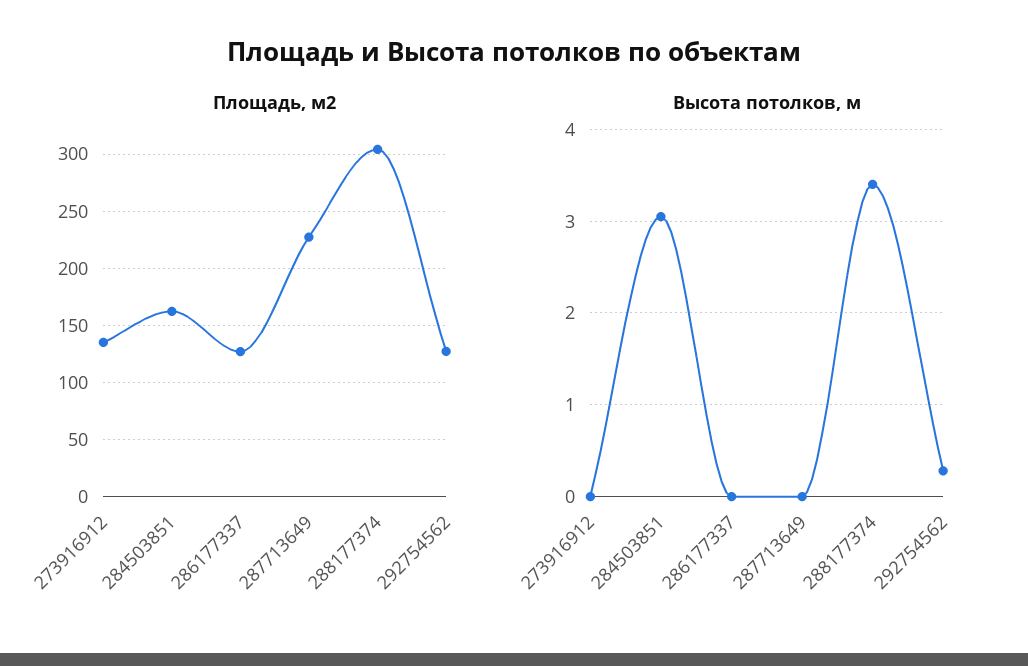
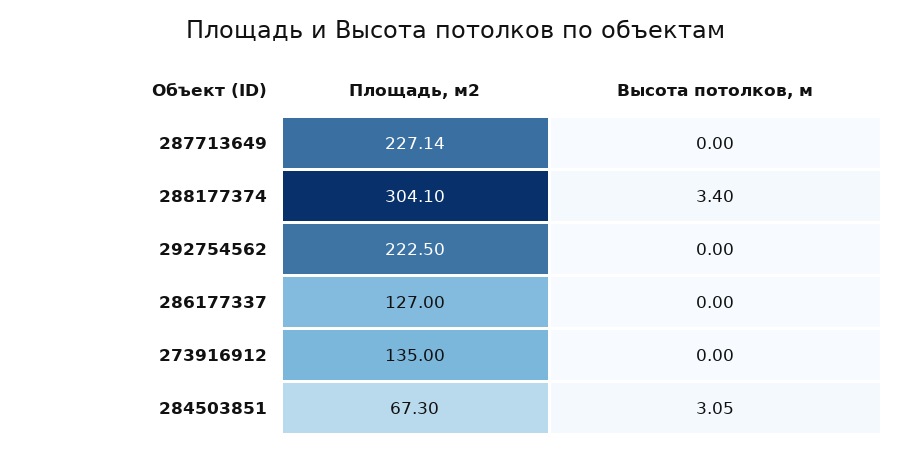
  {
    "Площадь, м2": {
      "273916912": 135,
-     "284503851": 160,
+     "284503851": 67.3,
      "286177337": 127,
      "287713649": 227.14,
      "288177374": 304.1,
-     "292754562": 130
+     "292754562": 222.5
    },
    "Высота потолков, м": {
      "273916912": 0,
      "284503851": 3.05,
      "286177337": 0,
      "287713649": 0,
      "288177374": 3.4,
-     "292754562": 0.3
+     "292754562": 0
    }
  }

